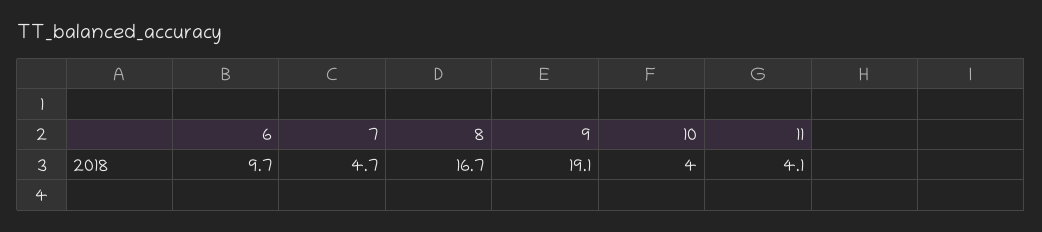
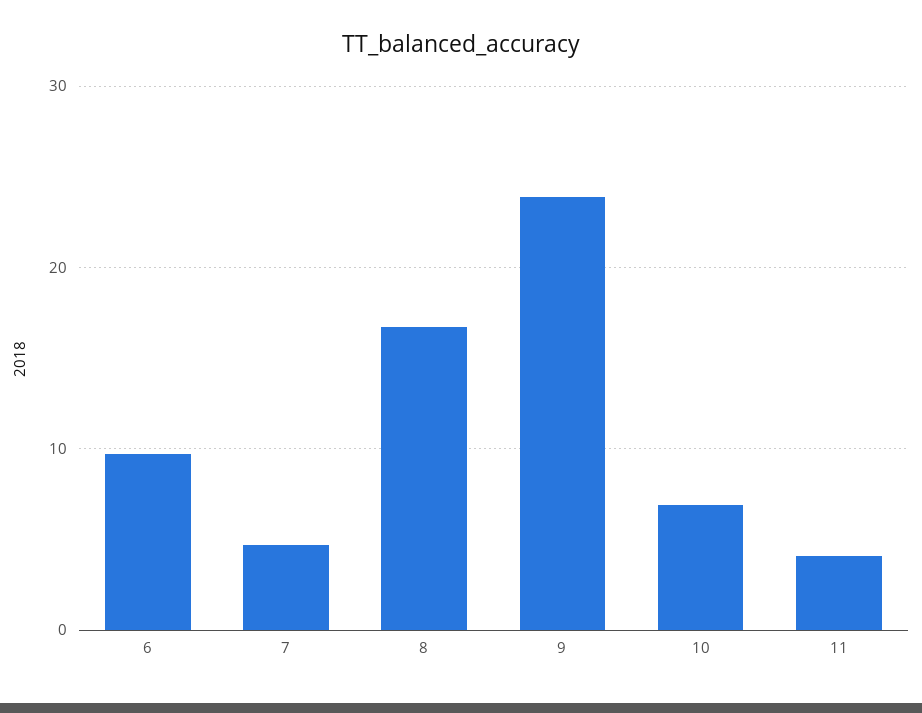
  {
    "6": 9.7,
    "7": 4.7,
    "8": 16.7,
-   "9": 19.1,
+   "9": 24,
-   "10": 4,
+   "10": 7,
    "11": 4.1
  }

